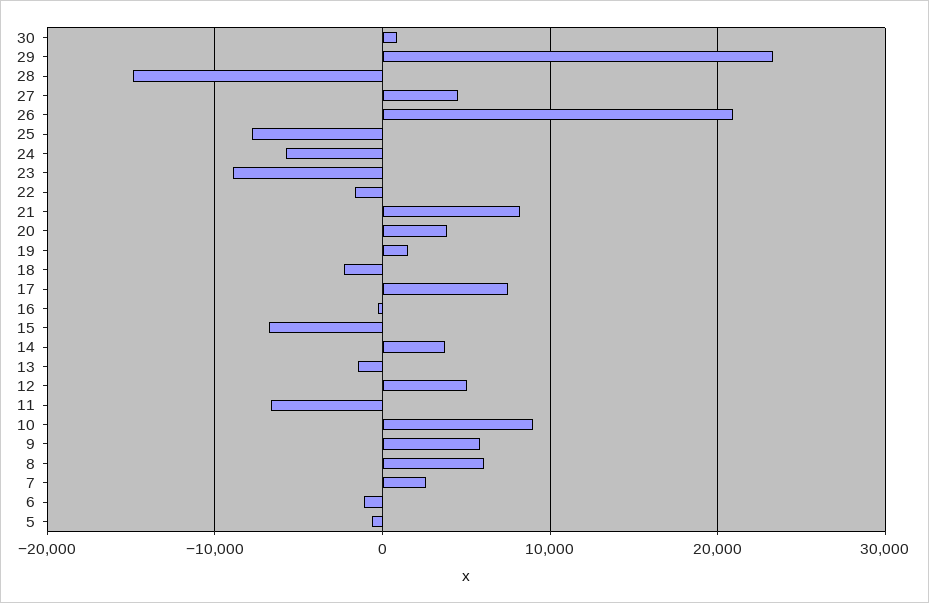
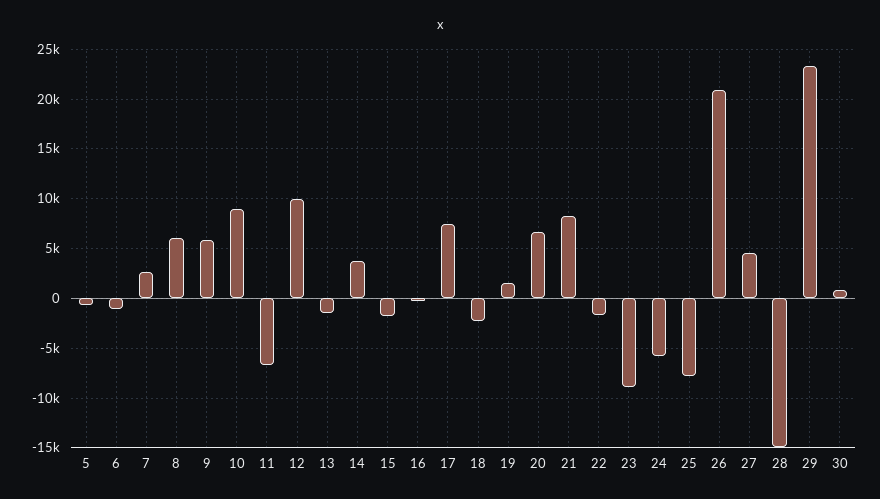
  {
    "30": 1000,
    "29": 23000,
    "28": -15000,
    "27": 5000,
    "26": 21000,
    "25": -8000,
    "24": -6000,
    "23": -9000,
    "22": -2000,
    "21": 8000,
-   "20": 4000,
+   "20": 7000,
    "19": 1000,
    "18": -2000,
    "17": 7000,
    "16": 0,
-   "15": -7000,
+   "15": -2000,
    "14": 4000,
    "13": -1000,
-   "12": 5000,
+   "12": 10000,
    "11": -7000,
    "10": 9000,
    "9": 6000,
    "8": 6000,
    "7": 3000,
    "6": -1000,
    "5": -1000
  }

